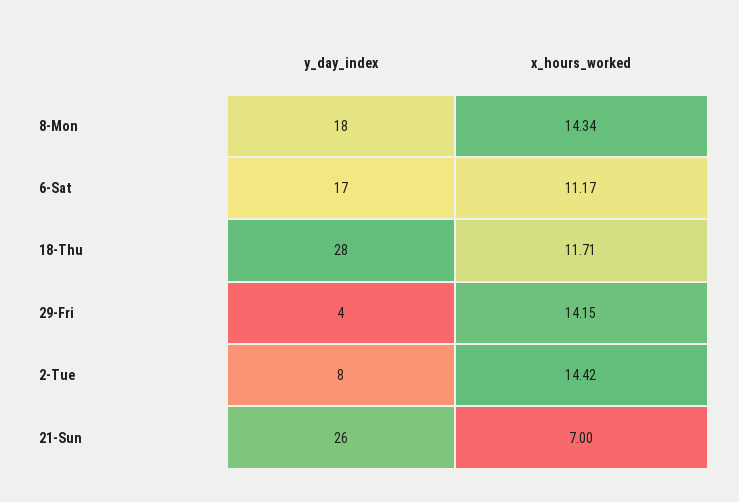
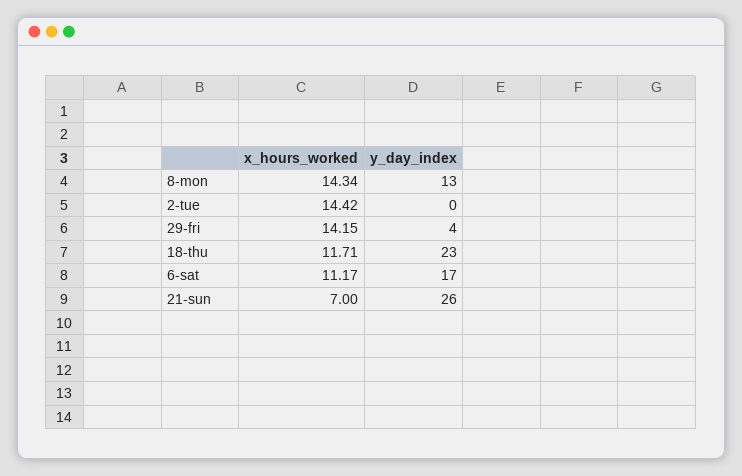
  {
    "y_day_index": {
-     "8-Mon": 18,
+     "8-Mon": 13,
      "6-Sat": 17,
-     "18-Thu": 28,
+     "18-Thu": 23,
      "29-Fri": 4,
-     "2-Tue": 8,
+     "2-Tue": 0,
      "21-Sun": 26
    },
    "x_hours_worked": {
      "8-Mon": 14.34,
      "6-Sat": 11.17,
      "18-Thu": 11.71,
      "29-Fri": 14.15,
      "2-Tue": 14.42,
      "21-Sun": 7
    }
  }

